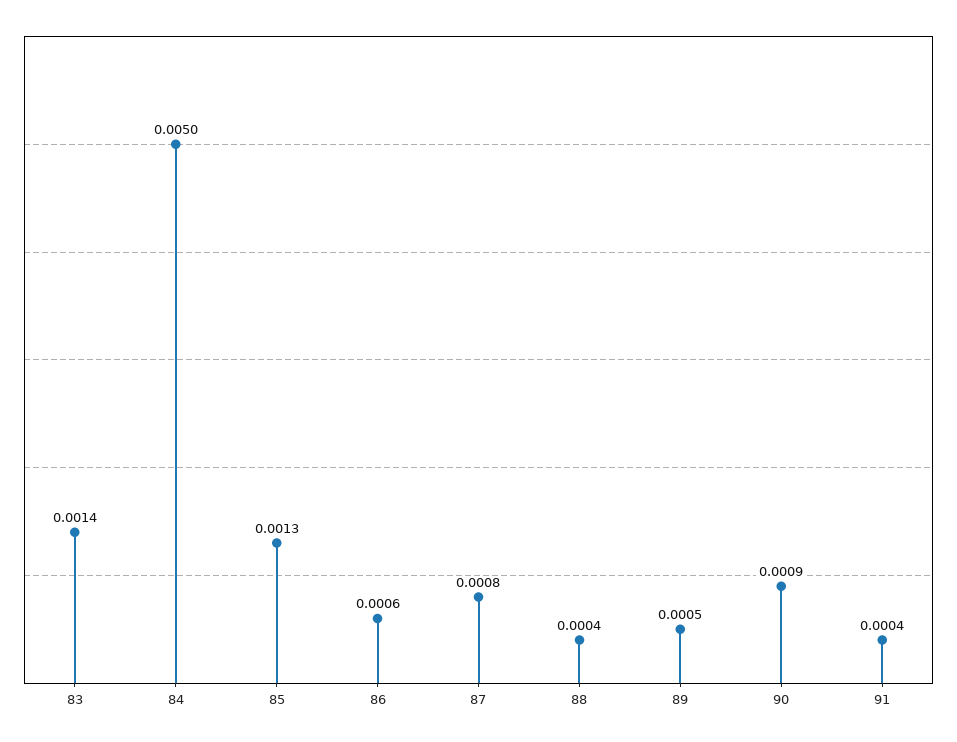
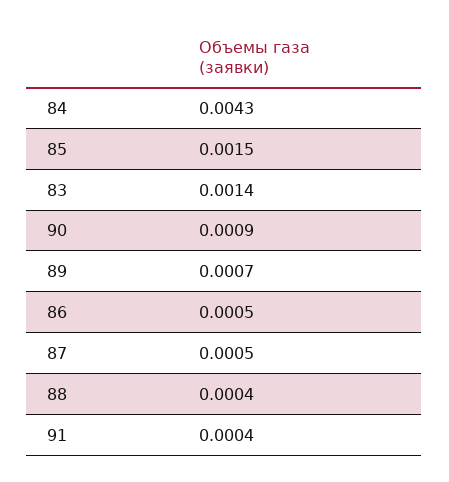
  {
    "83": 0.0014,
-   "84": 0.005,
+   "84": 0.0043,
-   "85": 0.0013,
+   "85": 0.0015,
-   "86": 0.0006,
+   "86": 0.0005,
-   "87": 0.0008,
+   "87": 0.0005,
    "88": 0.0004,
-   "89": 0.0005,
+   "89": 0.0007,
    "90": 0.0009,
    "91": 0.0004
  }

